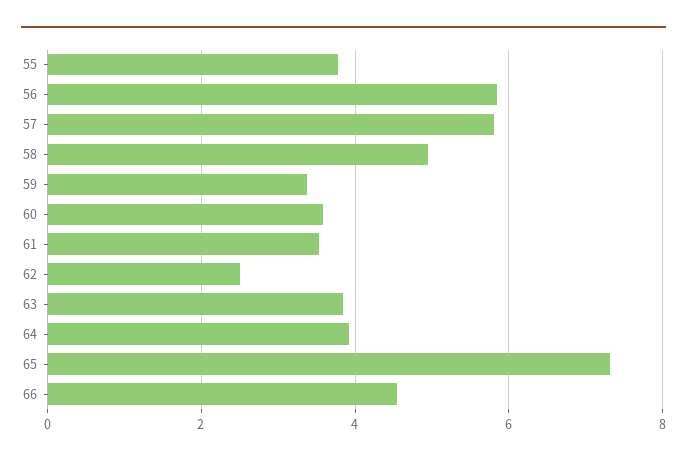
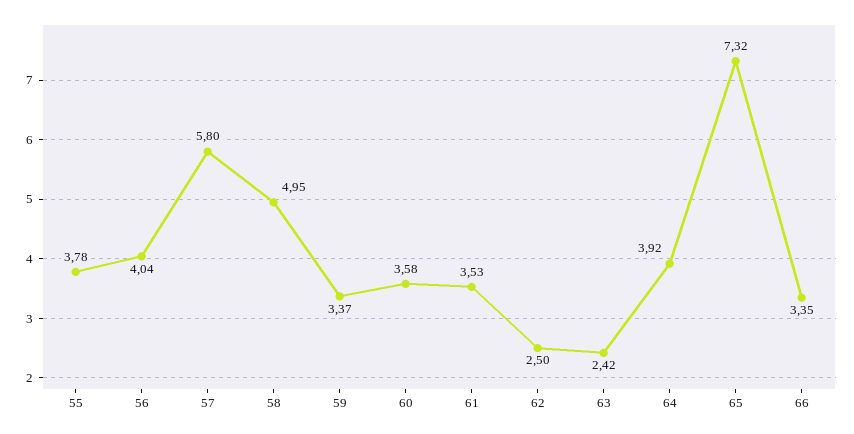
  {
    "55": 3.78,
-   "56": 5.8,
+   "56": 4.04,
    "57": 5.8,
    "58": 4.95,
    "59": 3.37,
    "60": 3.58,
    "61": 3.53,
    "62": 2.5,
-   "63": 3.8,
+   "63": 2.42,
    "64": 3.92,
    "65": 7.32,
-   "66": 4.6
+   "66": 3.35
  }

